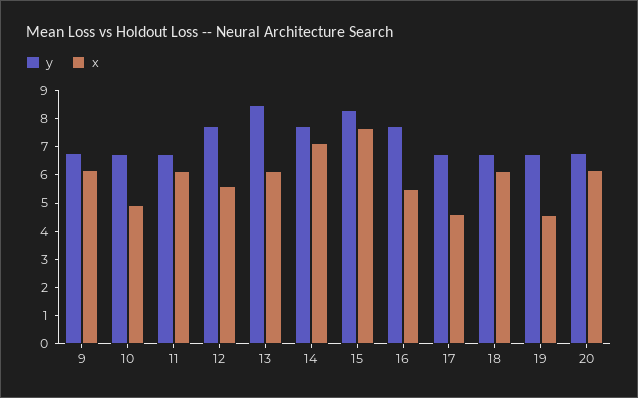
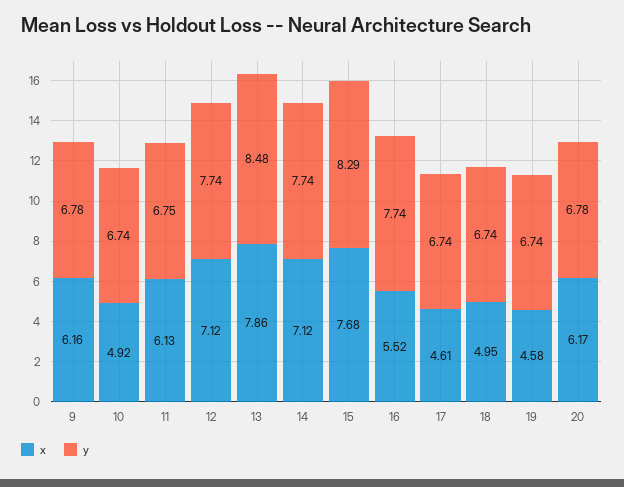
  {
    "y": {
      "9": 6.78,
      "10": 6.74,
      "11": 6.75,
      "12": 7.74,
      "13": 8.48,
      "14": 7.74,
      "15": 8.29,
      "16": 7.74,
      "17": 6.74,
      "18": 6.74,
      "19": 6.74,
      "20": 6.78
    },
    "x": {
      "9": 6.16,
      "10": 4.92,
      "11": 6.13,
-     "12": 5.5,
+     "12": 7.12,
-     "13": 6,
+     "13": 7.86,
      "14": 7.12,
      "15": 7.68,
      "16": 5.52,
      "17": 4.61,
-     "18": 6,
+     "18": 4.95,
      "19": 4.58,
      "20": 6.17
    }
  }

